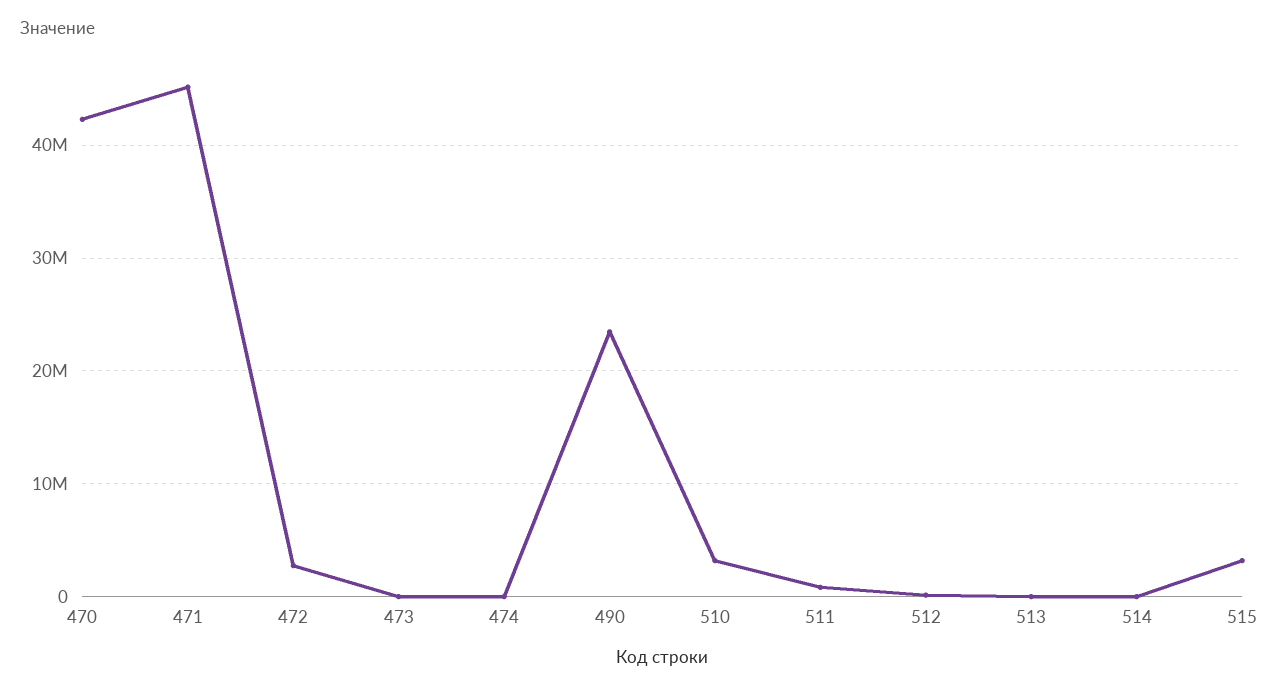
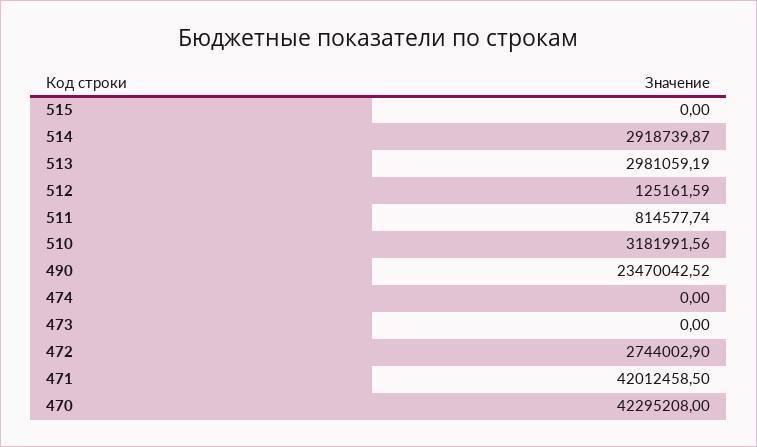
  {
    "470": 42295208,
-   "471": 45000000,
+   "471": 42012458.5,
    "472": 2744002.9,
    "473": 0,
    "474": 0,
    "490": 23470042.52,
    "510": 3181991.56,
    "511": 814577.74,
    "512": 125161.59,
-   "513": 0,
+   "513": 2981059.19,
-   "514": 0,
+   "514": 2918739.87,
-   "515": 3000000
+   "515": 0
  }

